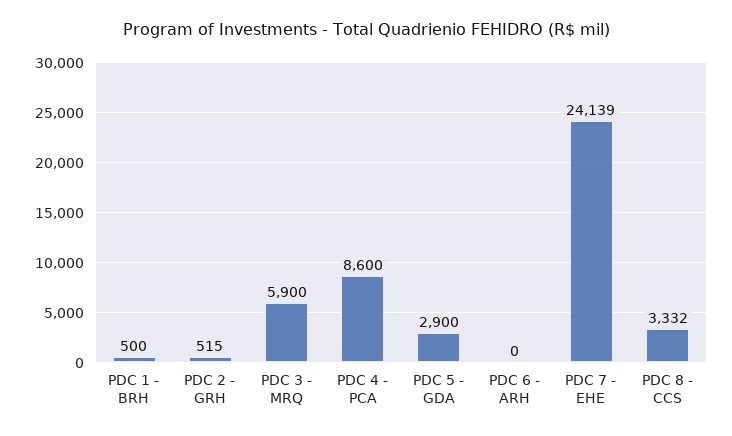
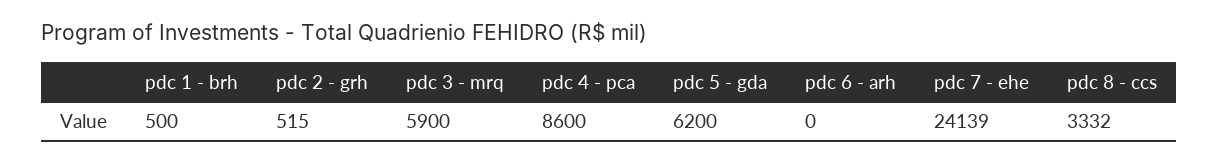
  {
    "PDC 1 - BRH": 500,
    "PDC 2 - GRH": 515,
    "PDC 3 - MRQ": 5900,
    "PDC 4 - PCA": 8600,
-   "PDC 5 - GDA": 2900,
+   "PDC 5 - GDA": 6200,
    "PDC 6 - ARH": 0,
    "PDC 7 - EHE": 24139,
    "PDC 8 - CCS": 3332
  }

